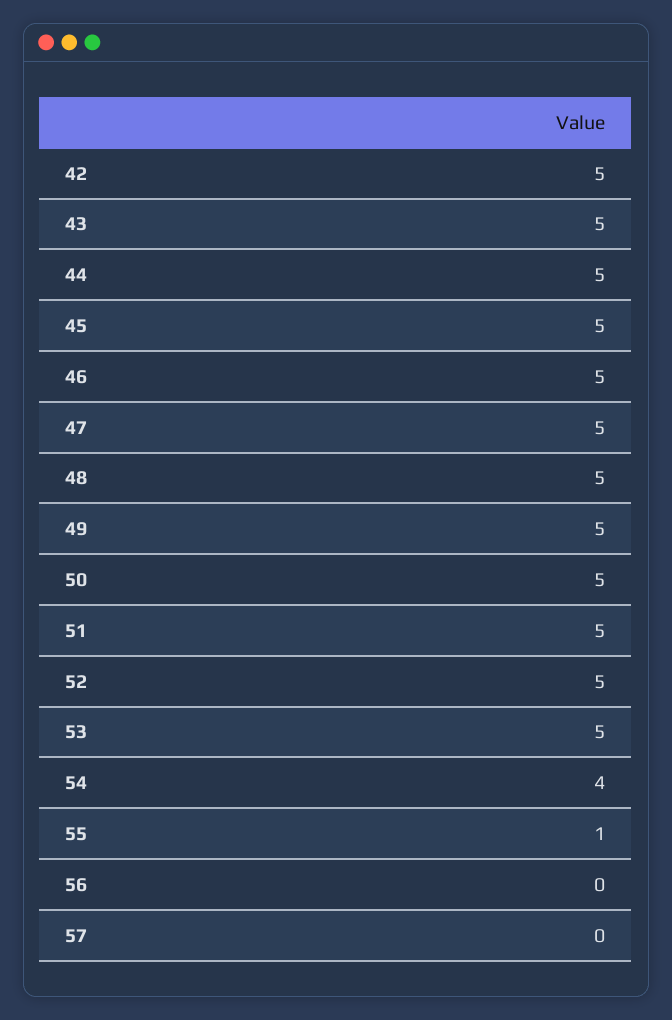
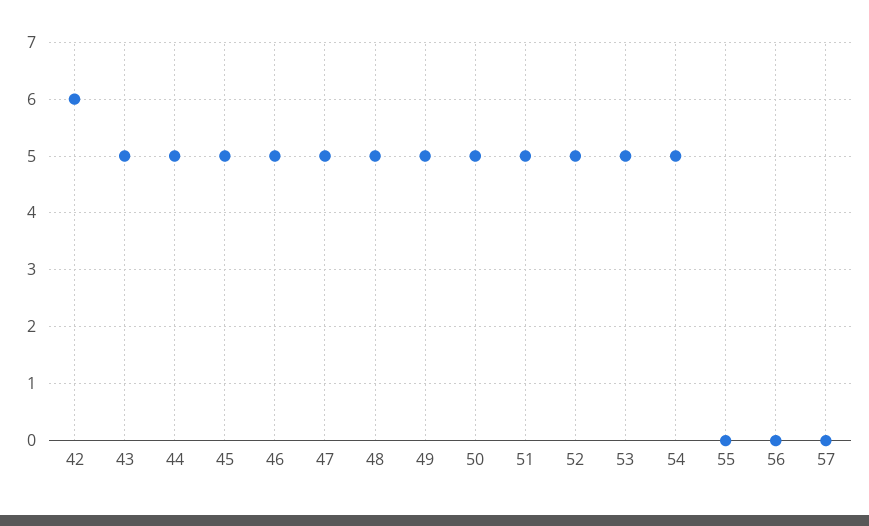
  {
-   "42": 5,
+   "42": 6,
    "43": 5,
    "44": 5,
    "45": 5,
    "46": 5,
    "47": 5,
    "48": 5,
    "49": 5,
    "50": 5,
    "51": 5,
    "52": 5,
    "53": 5,
-   "54": 4,
+   "54": 5,
-   "55": 1,
+   "55": 0,
    "56": 0,
    "57": 0
  }

